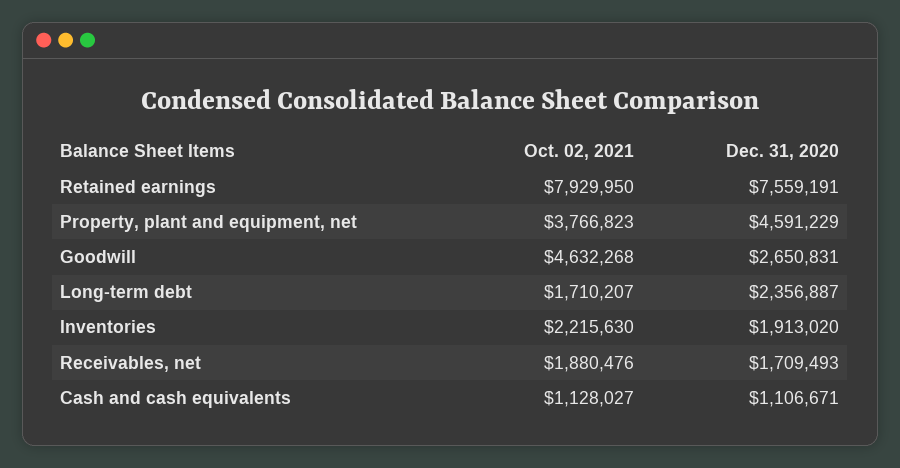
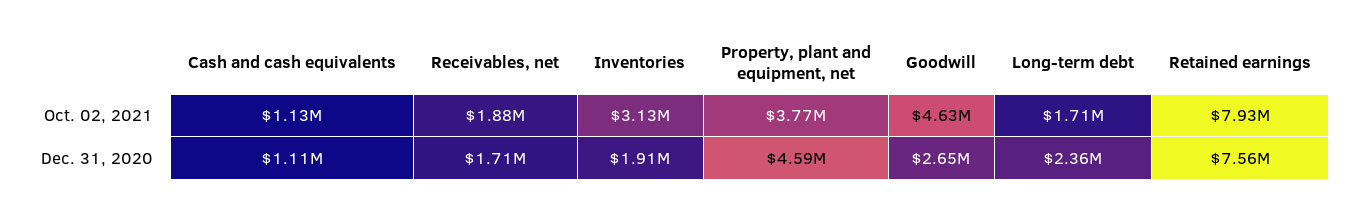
  {
    "Oct. 02, 2021": {
      "Retained earnings": 7929950,
      "Property, plant and equipment, net": 3766823,
      "Goodwill": 4632268,
      "Long-term debt": 1710207,
-     "Inventories": 2215630,
+     "Inventories": 3130000,
      "Receivables, net": 1880476,
      "Cash and cash equivalents": 1128027
    },
    "Dec. 31, 2020": {
      "Retained earnings": 7559191,
      "Property, plant and equipment, net": 4591229,
      "Goodwill": 2650831,
      "Long-term debt": 2356887,
      "Inventories": 1913020,
      "Receivables, net": 1709493,
      "Cash and cash equivalents": 1106671
    }
  }

